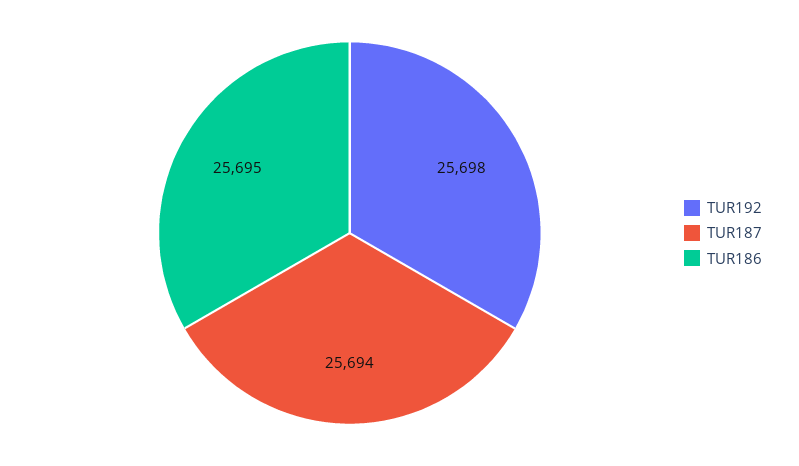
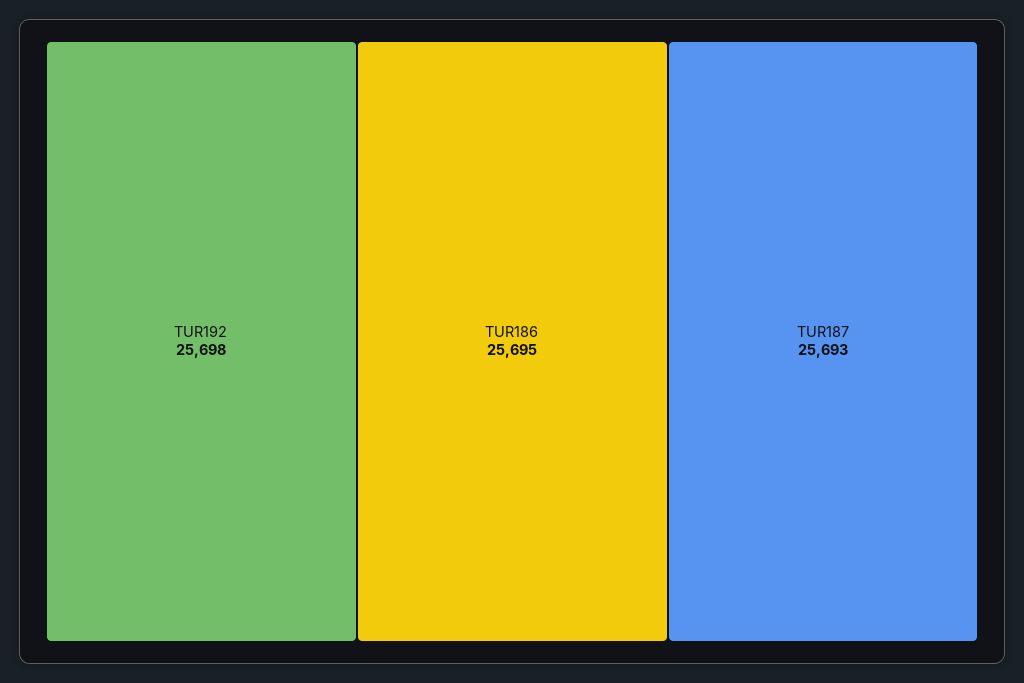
  {
    "TUR192": 25698,
-   "TUR187": 25694,
+   "TUR187": 25693,
    "TUR186": 25695
  }

